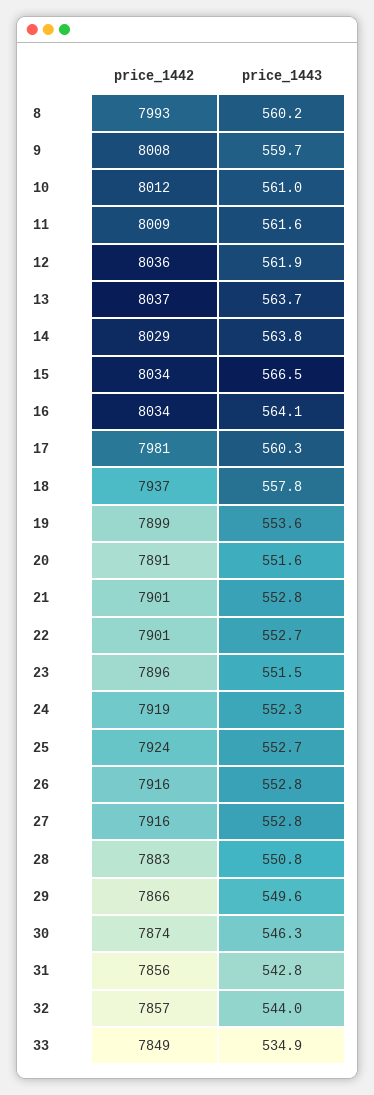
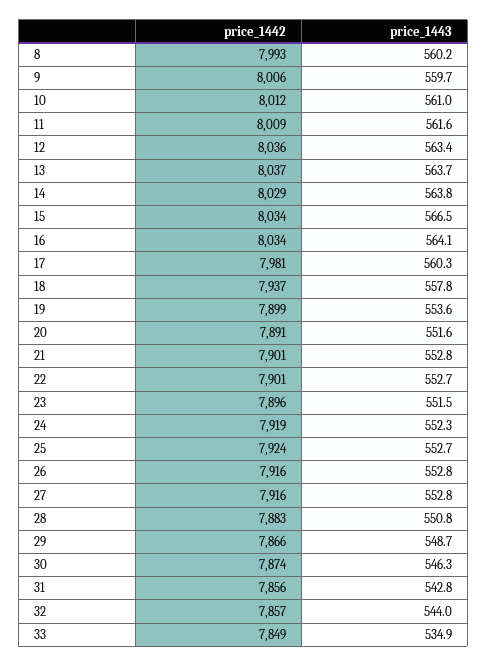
  {
    "price_1442": {
      "8": 7993,
-     "9": 8008,
+     "9": 8006,
      "10": 8012,
      "11": 8009,
      "12": 8036,
      "13": 8037,
      "14": 8029,
      "15": 8034,
      "16": 8034,
      "17": 7981,
      "18": 7937,
      "19": 7899,
      "20": 7891,
      "21": 7901,
      "22": 7901,
      "23": 7896,
      "24": 7919,
      "25": 7924,
      "26": 7916,
      "27": 7916,
      "28": 7883,
      "29": 7866,
      "30": 7874,
      "31": 7856,
      "32": 7857,
      "33": 7849
    },
    "price_1443": {
      "8": 560.2,
      "9": 559.7,
      "10": 561,
      "11": 561.6,
-     "12": 561.9,
+     "12": 563.4,
      "13": 563.7,
      "14": 563.8,
      "15": 566.5,
      "16": 564.1,
      "17": 560.3,
      "18": 557.8,
      "19": 553.6,
      "20": 551.6,
      "21": 552.8,
      "22": 552.7,
      "23": 551.5,
      "24": 552.3,
      "25": 552.7,
      "26": 552.8,
      "27": 552.8,
      "28": 550.8,
-     "29": 549.6,
+     "29": 548.7,
      "30": 546.3,
      "31": 542.8,
      "32": 544,
      "33": 534.9
    }
  }

